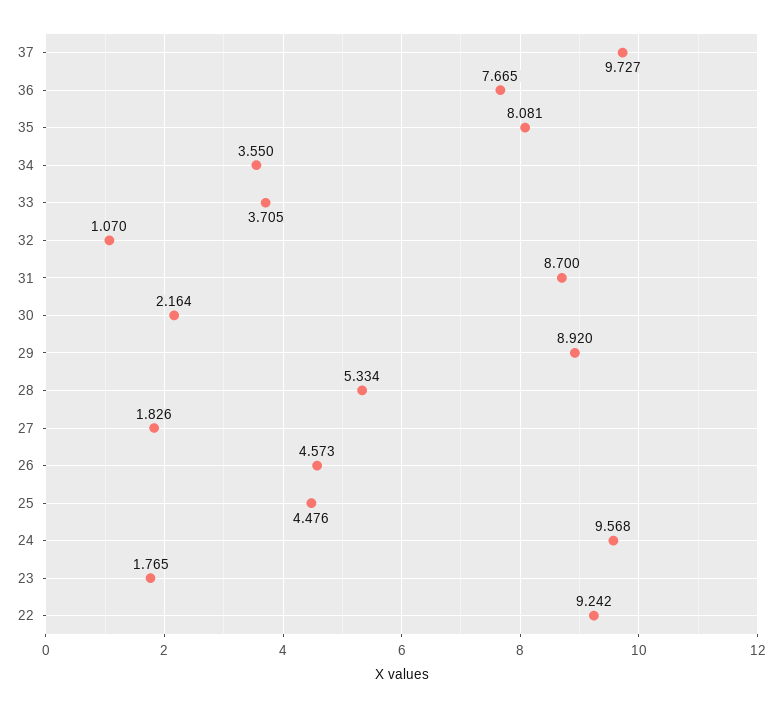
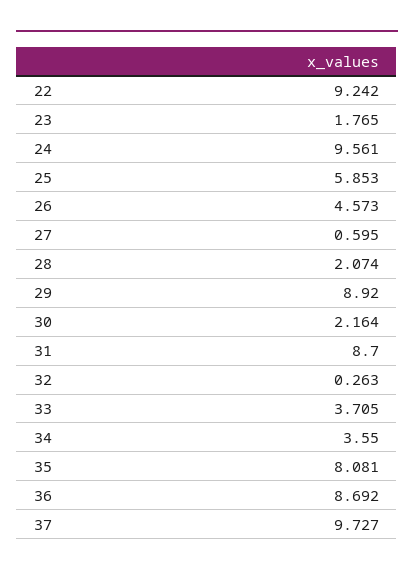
  {
    "37": 9.727,
-   "36": 7.665,
+   "36": 8.692,
    "35": 8.081,
    "34": 3.55,
    "33": 3.705,
-   "32": 1.07,
+   "32": 0.263,
    "31": 8.7,
    "30": 2.164,
    "29": 8.92,
-   "28": 5.334,
+   "28": 2.074,
-   "27": 1.826,
+   "27": 0.595,
    "26": 4.573,
-   "25": 4.476,
+   "25": 5.853,
-   "24": 9.568,
+   "24": 9.561,
    "23": 1.765,
    "22": 9.242
  }

